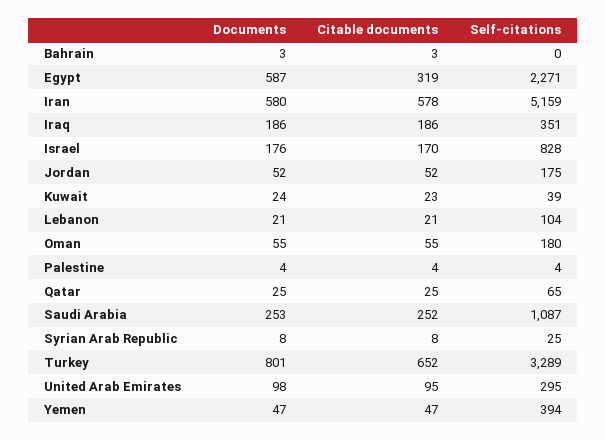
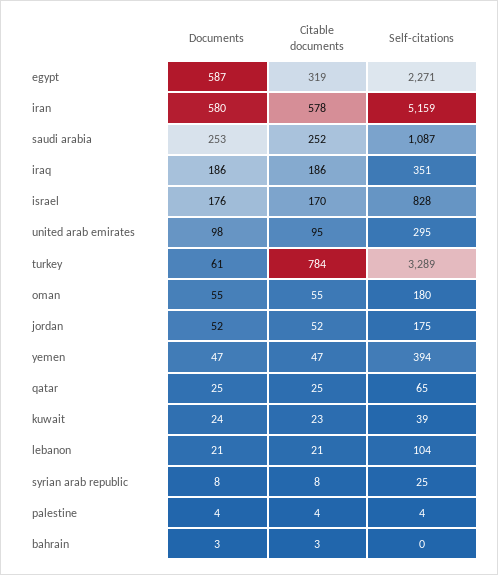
  {
    "Documents": {
      "Bahrain": 3,
      "Egypt": 587,
      "Iran": 580,
      "Iraq": 186,
      "Israel": 176,
      "Jordan": 52,
      "Kuwait": 24,
      "Lebanon": 21,
      "Oman": 55,
      "Palestine": 4,
      "Qatar": 25,
      "Saudi Arabia": 253,
      "Syrian Arab Republic": 8,
-     "Turkey": 801,
+     "Turkey": 61,
      "United Arab Emirates": 98,
      "Yemen": 47
    },
    "Citable documents": {
      "Bahrain": 3,
      "Egypt": 319,
      "Iran": 578,
      "Iraq": 186,
      "Israel": 170,
      "Jordan": 52,
      "Kuwait": 23,
      "Lebanon": 21,
      "Oman": 55,
      "Palestine": 4,
      "Qatar": 25,
      "Saudi Arabia": 252,
      "Syrian Arab Republic": 8,
-     "Turkey": 652,
+     "Turkey": 784,
      "United Arab Emirates": 95,
      "Yemen": 47
    },
    "Self-citations": {
      "Bahrain": 0,
      "Egypt": 2271,
      "Iran": 5159,
      "Iraq": 351,
      "Israel": 828,
      "Jordan": 175,
      "Kuwait": 39,
      "Lebanon": 104,
      "Oman": 180,
      "Palestine": 4,
      "Qatar": 65,
      "Saudi Arabia": 1087,
      "Syrian Arab Republic": 25,
      "Turkey": 3289,
      "United Arab Emirates": 295,
      "Yemen": 394
    }
  }

